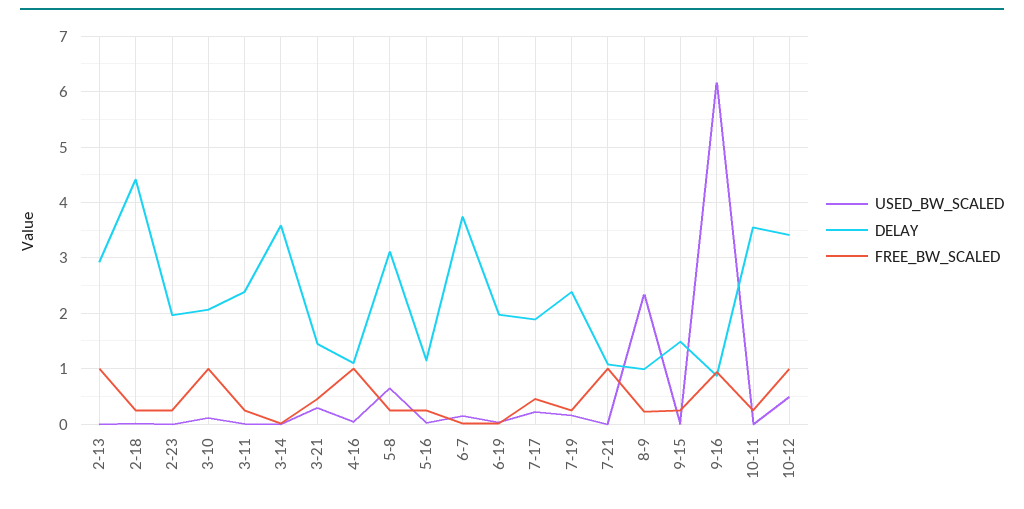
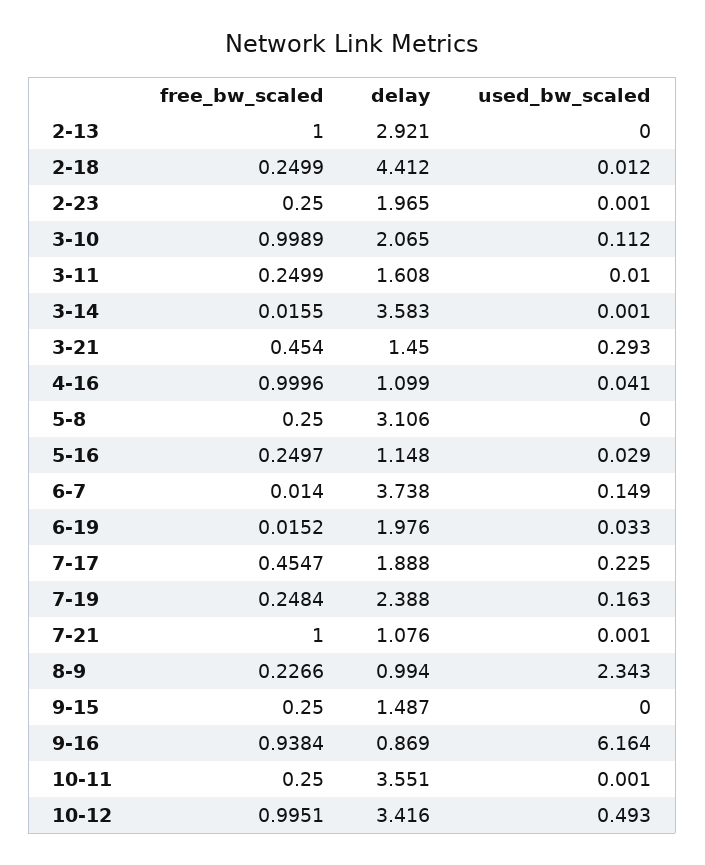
  {
    "USED_BW_SCALED": {
      "2-13": 0,
      "2-18": 0.012,
      "2-23": 0.001,
      "3-10": 0.112,
      "3-11": 0.01,
      "3-14": 0.001,
      "3-21": 0.293,
      "4-16": 0.041,
-     "5-8": 0.6,
+     "5-8": 0,
      "5-16": 0.029,
      "6-7": 0.149,
      "6-19": 0.033,
      "7-17": 0.225,
      "7-19": 0.163,
      "7-21": 0.001,
      "8-9": 2.343,
      "9-15": 0,
      "9-16": 6.164,
      "10-11": 0.001,
      "10-12": 0.493
    },
    "DELAY": {
      "2-13": 2.921,
      "2-18": 4.412,
      "2-23": 1.965,
      "3-10": 2.065,
-     "3-11": 2.4,
+     "3-11": 1.608,
      "3-14": 3.583,
      "3-21": 1.45,
      "4-16": 1.099,
      "5-8": 3.106,
      "5-16": 1.148,
      "6-7": 3.738,
      "6-19": 1.976,
      "7-17": 1.888,
      "7-19": 2.388,
      "7-21": 1.076,
      "8-9": 0.994,
      "9-15": 1.487,
      "9-16": 0.869,
      "10-11": 3.551,
      "10-12": 3.416
    },
    "FREE_BW_SCALED": {
      "2-13": 1,
      "2-18": 0.2499,
      "2-23": 0.25,
      "3-10": 0.9989,
      "3-11": 0.2499,
      "3-14": 0.0155,
      "3-21": 0.454,
      "4-16": 0.9996,
      "5-8": 0.25,
      "5-16": 0.2497,
      "6-7": 0.014,
      "6-19": 0.0152,
      "7-17": 0.4547,
      "7-19": 0.2484,
      "7-21": 1,
      "8-9": 0.2266,
      "9-15": 0.25,
      "9-16": 0.9384,
      "10-11": 0.25,
      "10-12": 0.9951
    }
  }

